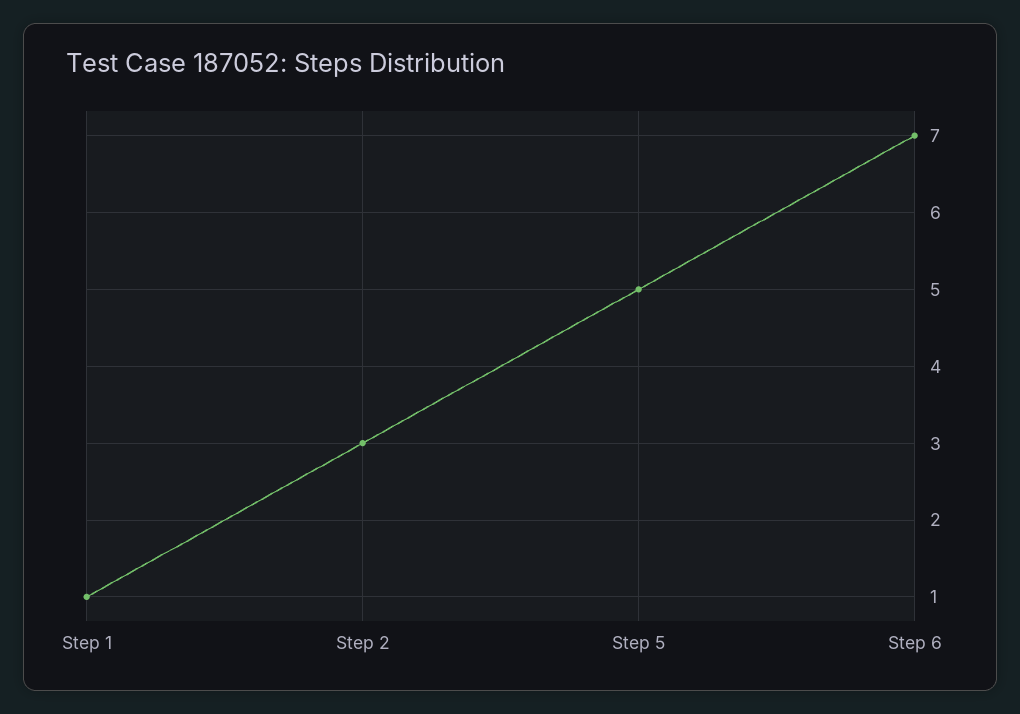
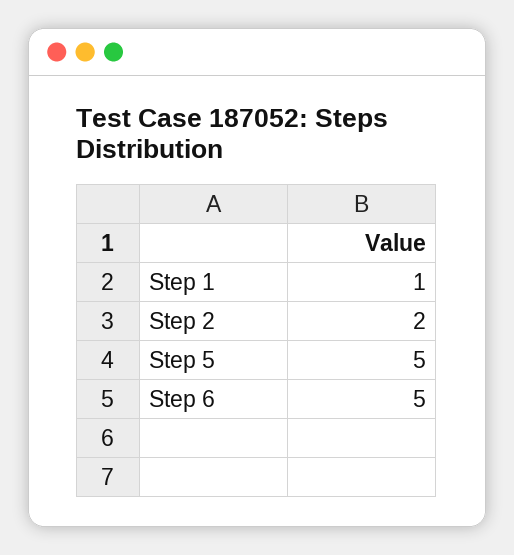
  {
    "Step 1": 1,
-   "Step 2": 3,
+   "Step 2": 2,
    "Step 5": 5,
-   "Step 6": 7
+   "Step 6": 5
  }

